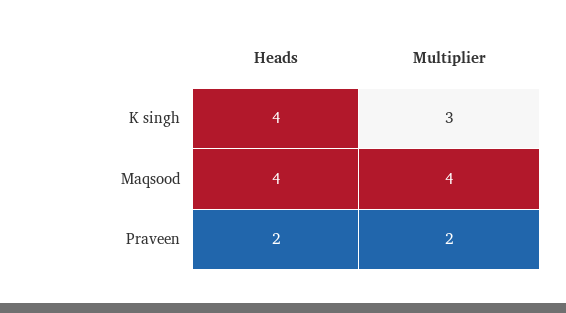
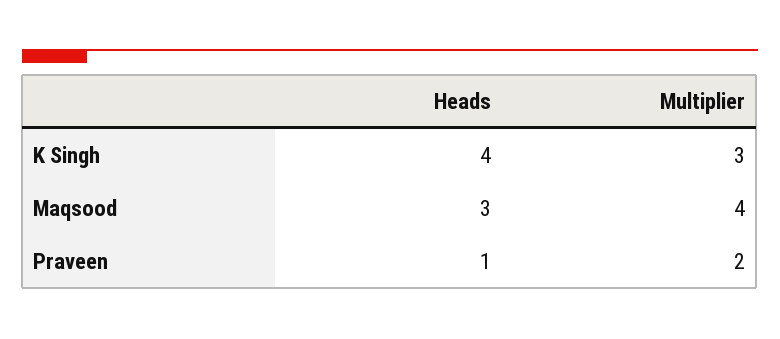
  {
    "Heads": {
      "K singh": 4,
-     "Maqsood": 4,
+     "Maqsood": 3,
-     "Praveen": 2
+     "Praveen": 1
    },
    "Multiplier": {
      "K singh": 3,
      "Maqsood": 4,
      "Praveen": 2
    }
  }

